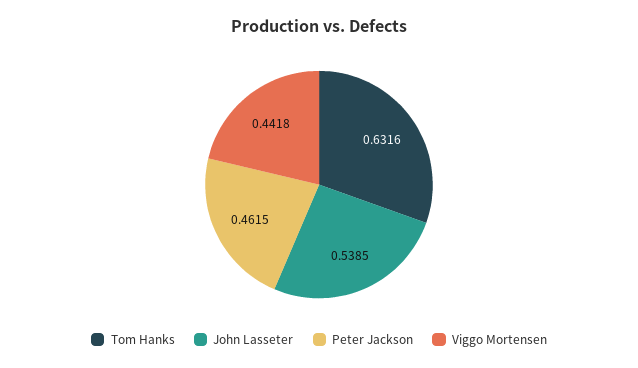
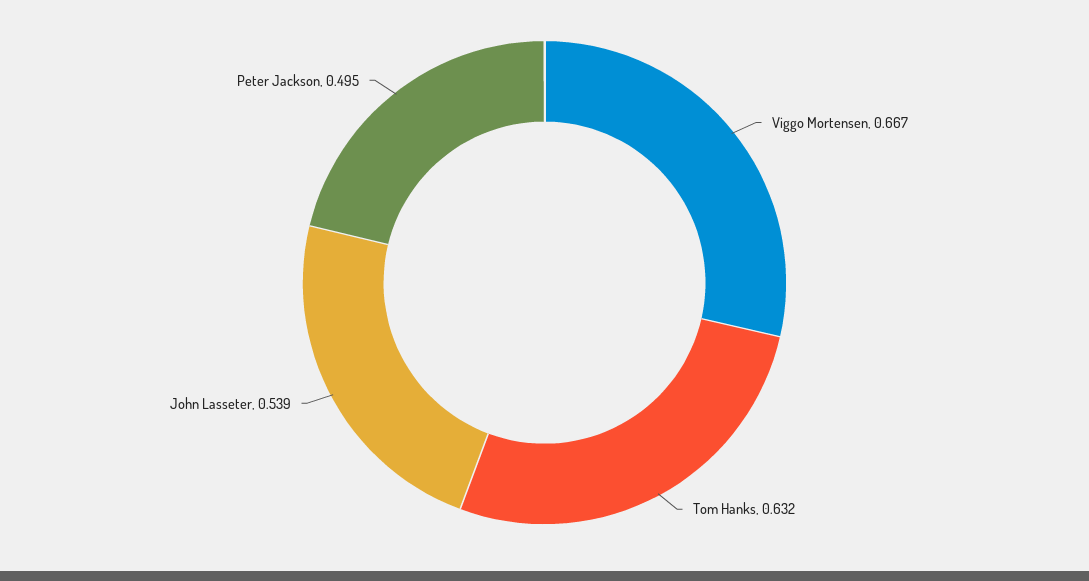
  {
    "Tom Hanks": 0.6316,
    "John Lasseter": 0.5385,
-   "Peter Jackson": 0.4615,
+   "Peter Jackson": 0.495,
-   "Viggo Mortensen": 0.4418
+   "Viggo Mortensen": 0.667
  }

